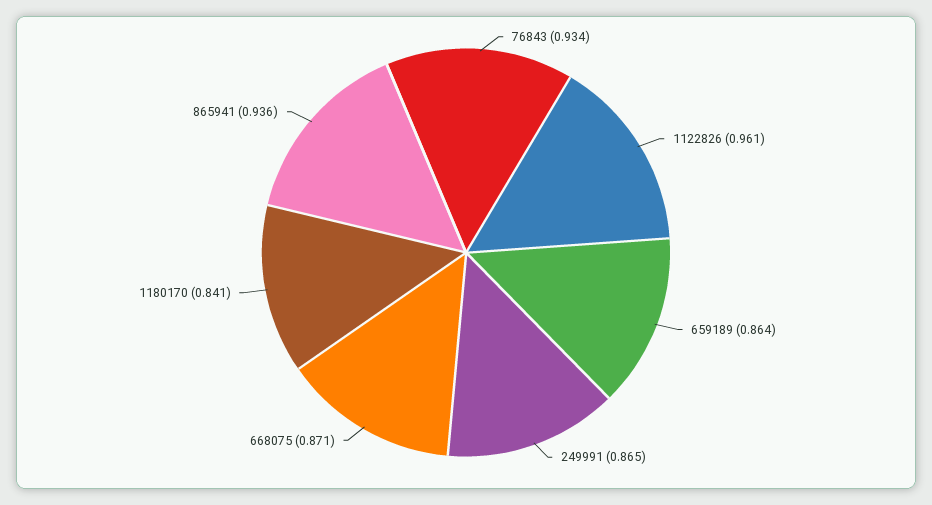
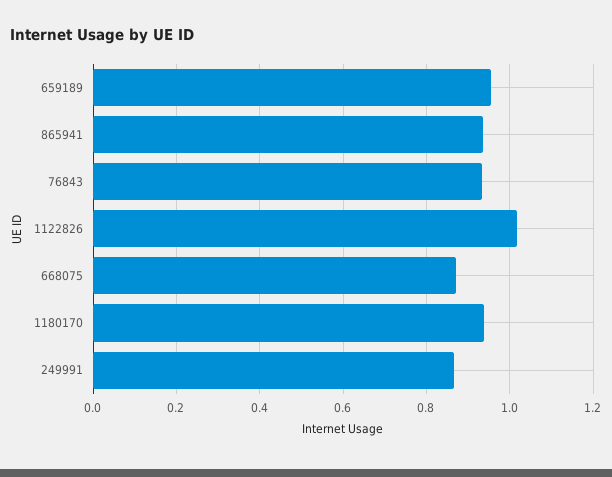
  {
    "76843": 0.934,
-   "1122826": 0.961,
+   "1122826": 1.02,
-   "659189": 0.864,
+   "659189": 0.96,
    "249991": 0.865,
    "668075": 0.871,
-   "1180170": 0.841,
+   "1180170": 0.94,
    "865941": 0.936
  }

